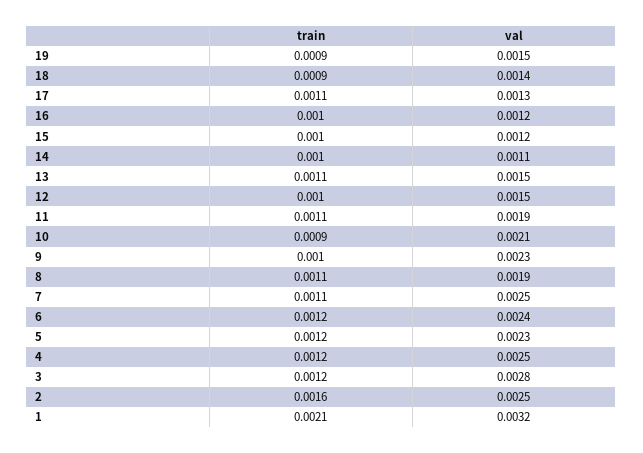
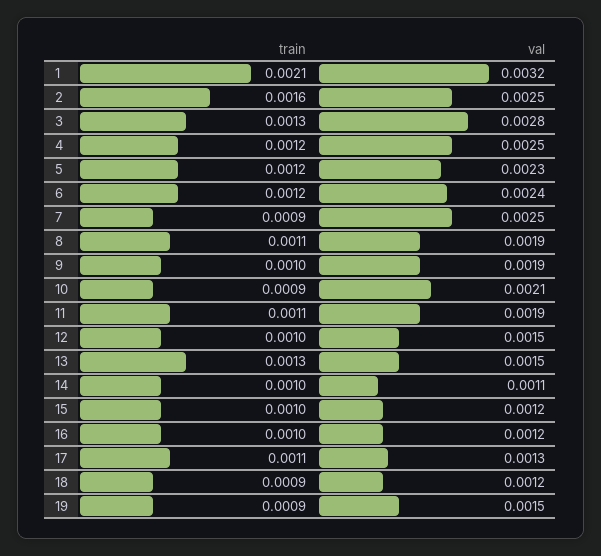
  {
    "train": {
      "19": 0.0009,
      "18": 0.0009,
      "17": 0.0011,
      "16": 0.001,
      "15": 0.001,
      "14": 0.001,
-     "13": 0.0011,
+     "13": 0.0013,
      "12": 0.001,
      "11": 0.0011,
      "10": 0.0009,
      "9": 0.001,
      "8": 0.0011,
-     "7": 0.0011,
+     "7": 0.0009,
      "6": 0.0012,
      "5": 0.0012,
      "4": 0.0012,
-     "3": 0.0012,
+     "3": 0.0013,
      "2": 0.0016,
      "1": 0.0021
    },
    "val": {
      "19": 0.0015,
-     "18": 0.0014,
+     "18": 0.0012,
      "17": 0.0013,
      "16": 0.0012,
      "15": 0.0012,
      "14": 0.0011,
      "13": 0.0015,
      "12": 0.0015,
      "11": 0.0019,
      "10": 0.0021,
-     "9": 0.0023,
+     "9": 0.0019,
      "8": 0.0019,
      "7": 0.0025,
      "6": 0.0024,
      "5": 0.0023,
      "4": 0.0025,
      "3": 0.0028,
      "2": 0.0025,
      "1": 0.0032
    }
  }

